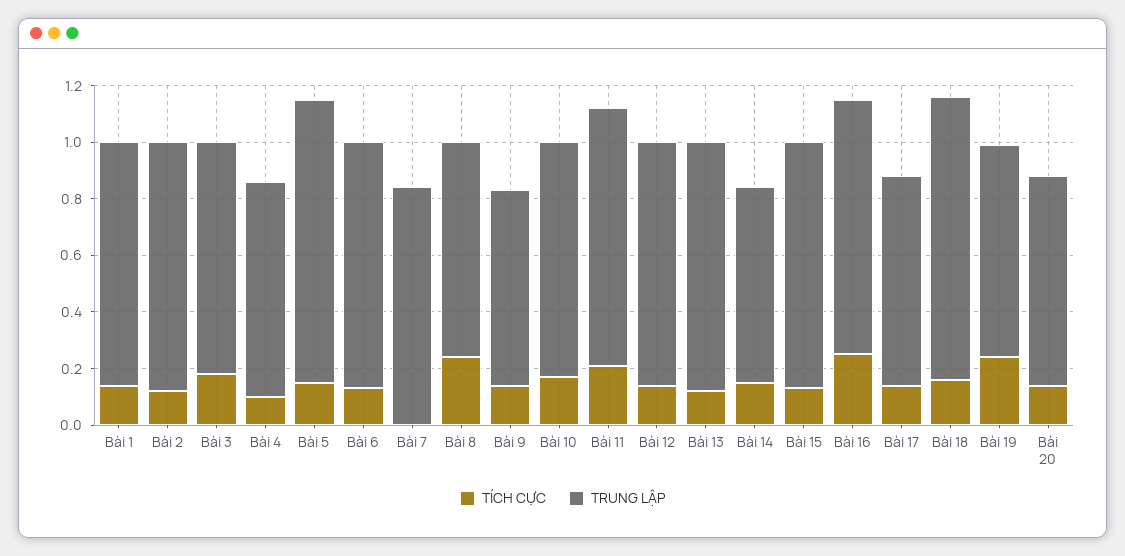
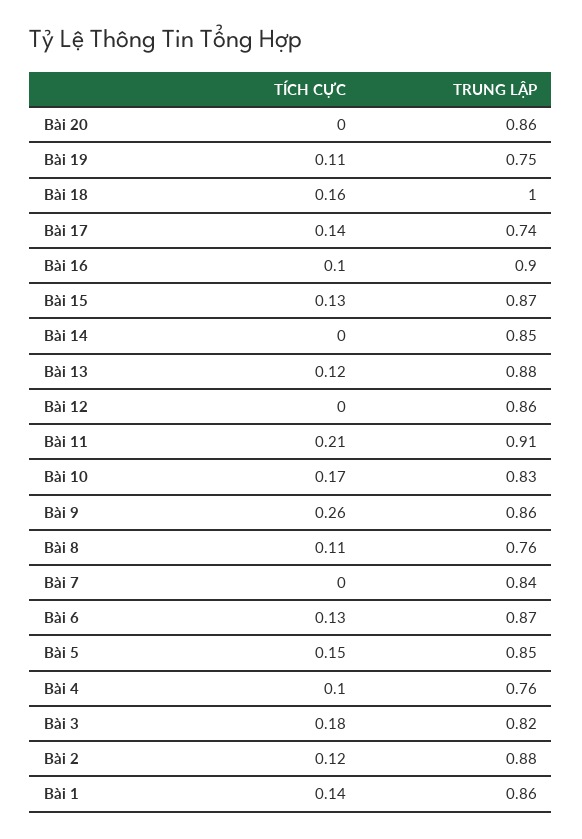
  {
    "TÍCH CỰC": {
      "Bài 1": 0.14,
      "Bài 2": 0.12,
      "Bài 3": 0.18,
      "Bài 4": 0.1,
      "Bài 5": 0.15,
      "Bài 6": 0.13,
      "Bài 7": 0,
-     "Bài 8": 0.25,
+     "Bài 8": 0.11,
-     "Bài 9": 0.15,
+     "Bài 9": 0.26,
      "Bài 10": 0.17,
      "Bài 11": 0.21,
-     "Bài 12": 0.15,
+     "Bài 12": 0,
      "Bài 13": 0.12,
-     "Bài 14": 0.15,
+     "Bài 14": 0,
      "Bài 15": 0.13,
-     "Bài 16": 0.25,
+     "Bài 16": 0.1,
      "Bài 17": 0.14,
      "Bài 18": 0.16,
-     "Bài 19": 0.25,
+     "Bài 19": 0.11,
-     "Bài 20": 0.15
+     "Bài 20": 0
    },
    "TRUNG LẬP": {
      "Bài 1": 0.86,
      "Bài 2": 0.88,
      "Bài 3": 0.82,
      "Bài 4": 0.76,
-     "Bài 5": 1,
+     "Bài 5": 0.85,
      "Bài 6": 0.87,
      "Bài 7": 0.84,
      "Bài 8": 0.76,
-     "Bài 9": 0.7,
+     "Bài 9": 0.86,
      "Bài 10": 0.83,
      "Bài 11": 0.91,
      "Bài 12": 0.86,
      "Bài 13": 0.88,
-     "Bài 14": 0.7,
+     "Bài 14": 0.85,
      "Bài 15": 0.87,
      "Bài 16": 0.9,
      "Bài 17": 0.74,
      "Bài 18": 1,
      "Bài 19": 0.75,
-     "Bài 20": 0.75
+     "Bài 20": 0.86
    }
  }

